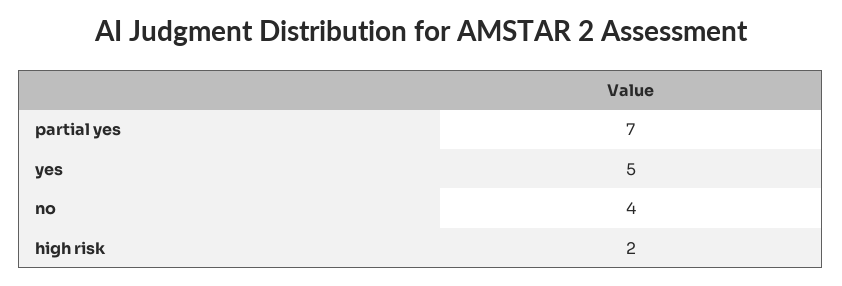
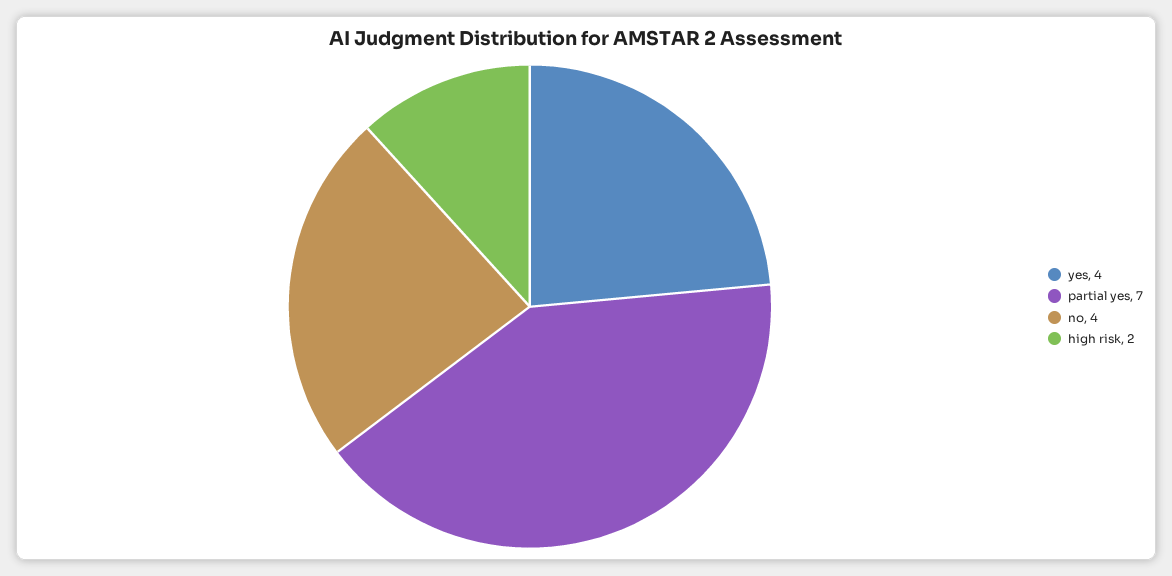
  {
    "partial yes": 7,
-   "yes": 5,
+   "yes": 4,
    "no": 4,
    "high risk": 2
  }

